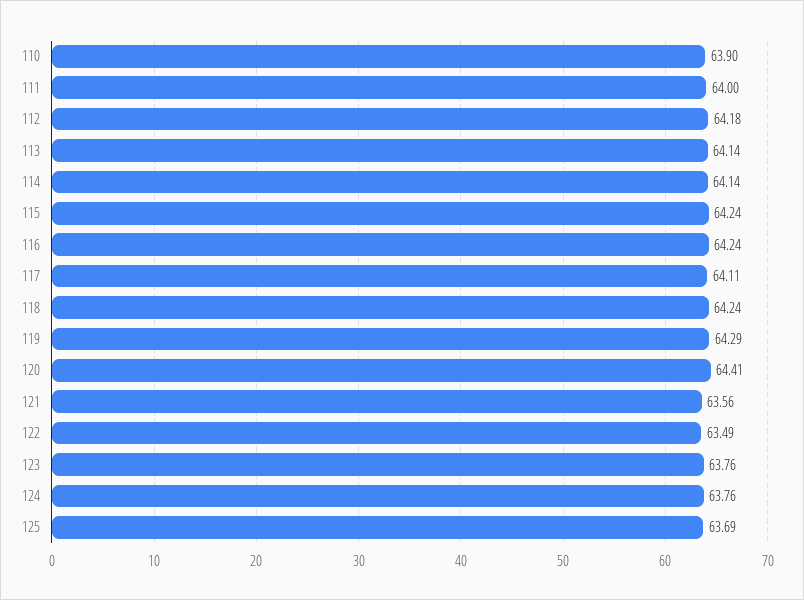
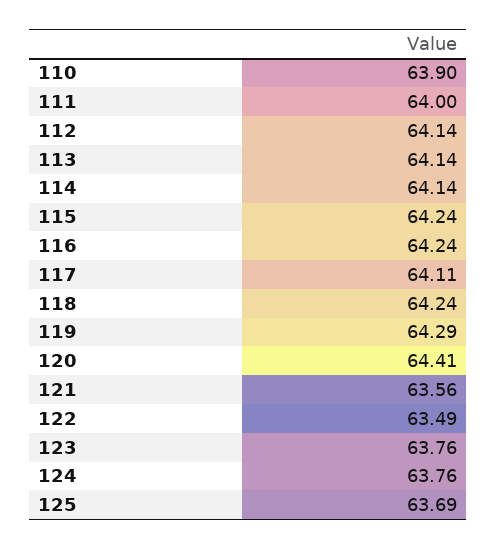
  {
    "110": 63.9,
    "111": 64,
-   "112": 64.18,
+   "112": 64.14,
    "113": 64.14,
    "114": 64.14,
    "115": 64.24,
    "116": 64.24,
    "117": 64.11,
    "118": 64.24,
    "119": 64.29,
    "120": 64.41,
    "121": 63.56,
    "122": 63.49,
    "123": 63.76,
    "124": 63.76,
    "125": 63.69
  }

